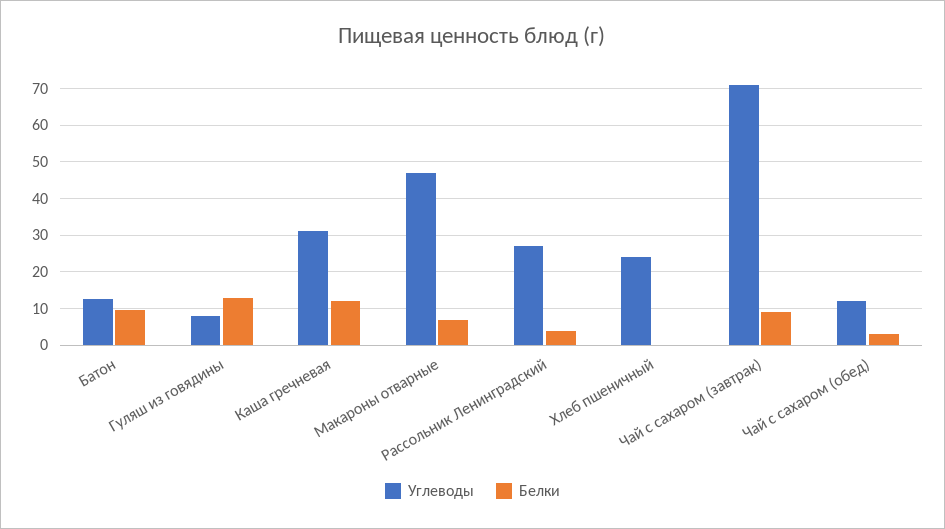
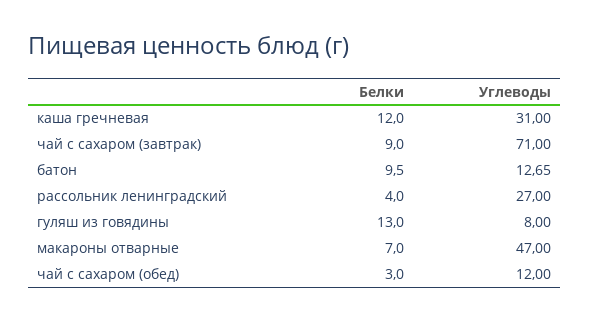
  {
    "Углеводы": {
      "Батон": 12.65,
      "Гуляш из говядины": 8,
      "Каша гречневая": 31,
      "Макароны отварные": 47,
      "Рассольник Ленинградский": 27,
-     "Хлеб пшеничный": 24,
      "Чай с сахаром (завтрак)": 71,
      "Чай с сахаром (обед)": 12
    },
    "Белки": {
      "Батон": 9.5,
      "Гуляш из говядины": 13,
      "Каша гречневая": 12,
      "Макароны отварные": 7,
      "Рассольник Ленинградский": 4,
-     "Хлеб пшеничный": 0,
      "Чай с сахаром (завтрак)": 9,
      "Чай с сахаром (обед)": 3
    }
  }

